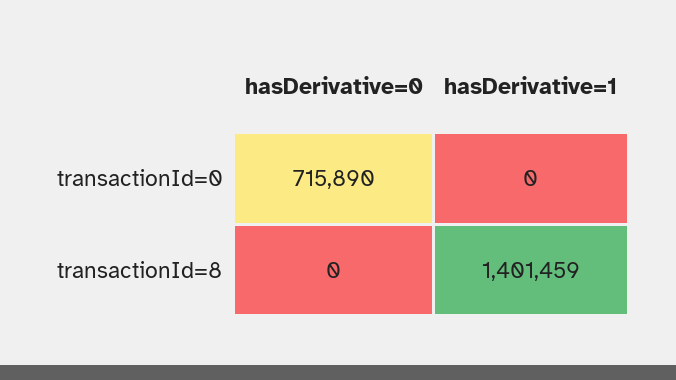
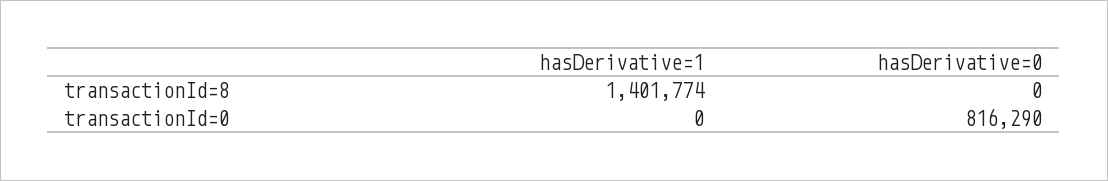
  {
    "hasDerivative=0": {
-     "transactionId=0": 715890,
+     "transactionId=0": 816290,
      "transactionId=8": 0
    },
    "hasDerivative=1": {
      "transactionId=0": 0,
-     "transactionId=8": 1401459
+     "transactionId=8": 1401774
    }
  }

